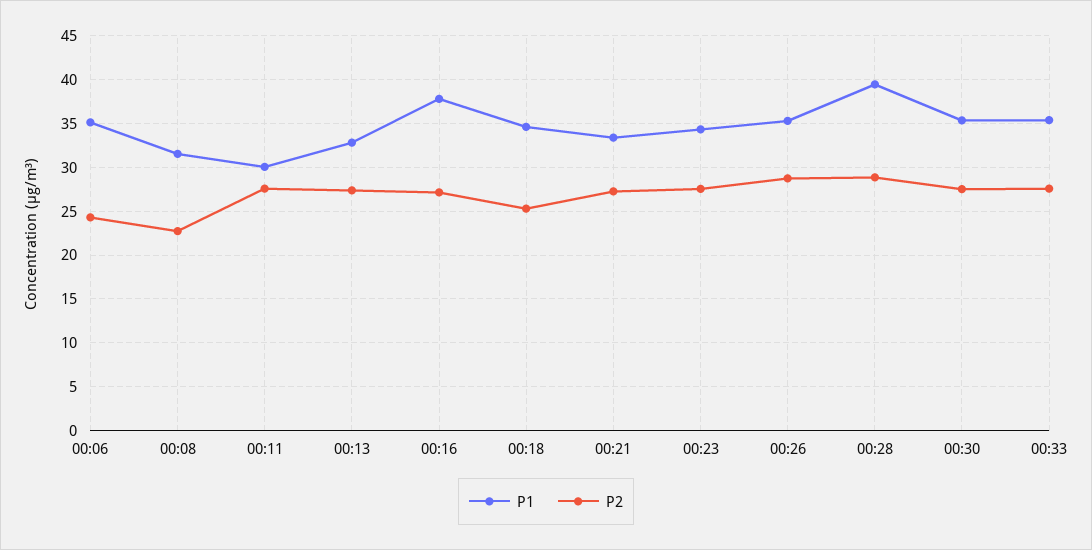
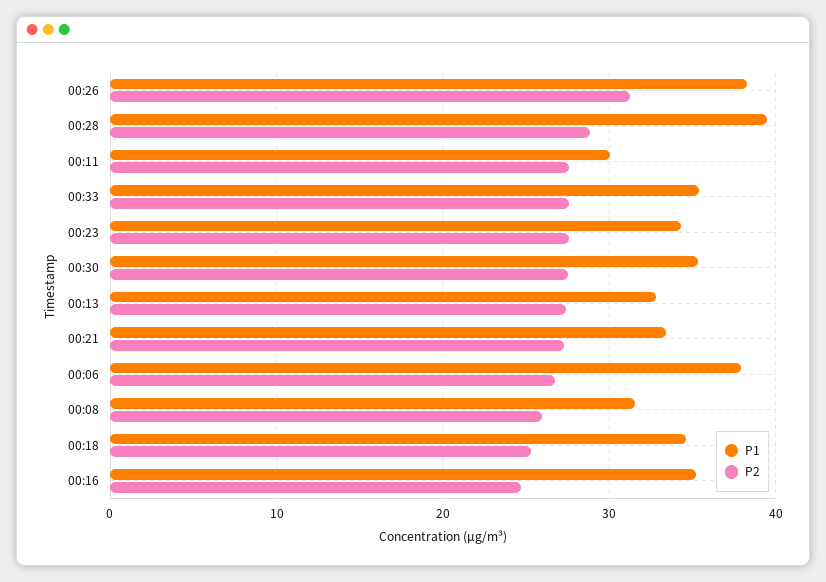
  {
    "P1": {
-     "00:06": 35,
+     "00:06": 38,
      "00:08": 32,
      "00:11": 30,
      "00:13": 33,
-     "00:16": 38,
+     "00:16": 35,
      "00:18": 35,
      "00:21": 33,
      "00:23": 34,
-     "00:26": 35,
+     "00:26": 38,
      "00:28": 39,
      "00:30": 35,
      "00:33": 35
    },
    "P2": {
-     "00:06": 24,
+     "00:06": 27,
-     "00:08": 23,
+     "00:08": 26,
      "00:11": 28,
      "00:13": 27,
-     "00:16": 27,
+     "00:16": 25,
      "00:18": 25,
      "00:21": 27,
      "00:23": 28,
-     "00:26": 29,
+     "00:26": 31,
      "00:28": 29,
      "00:30": 28,
      "00:33": 28
    }
  }

